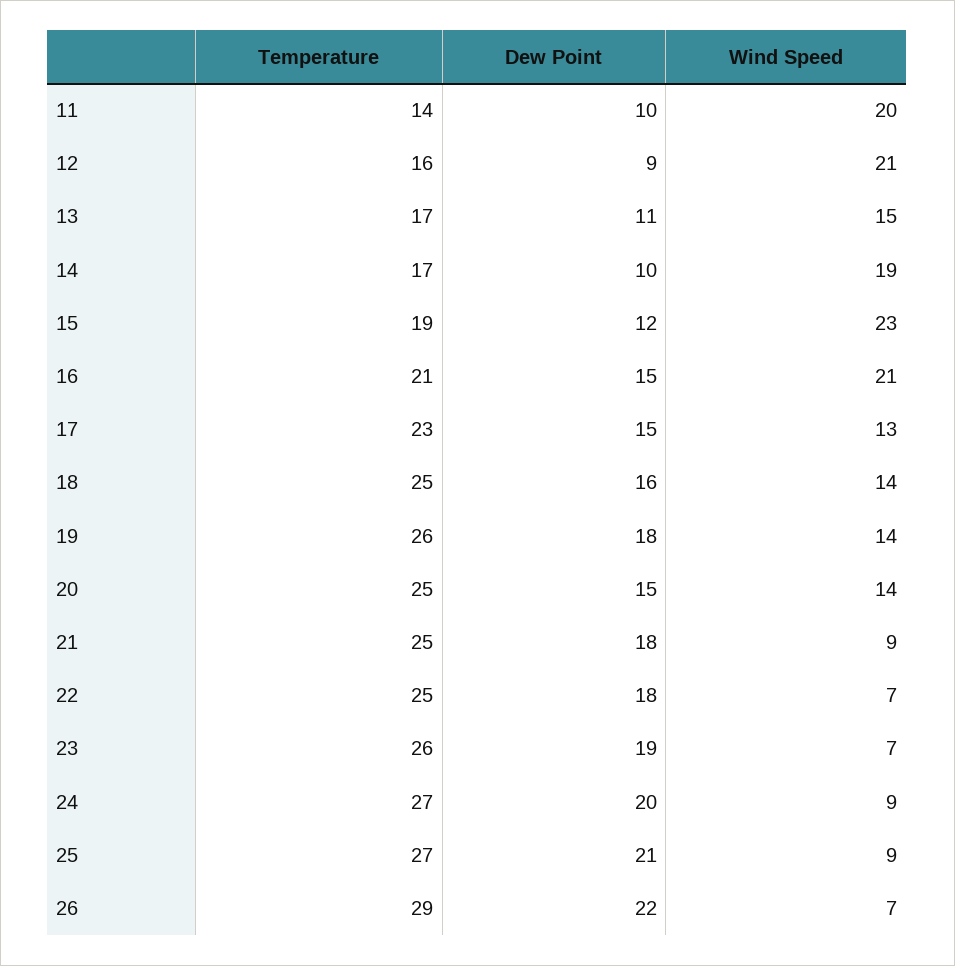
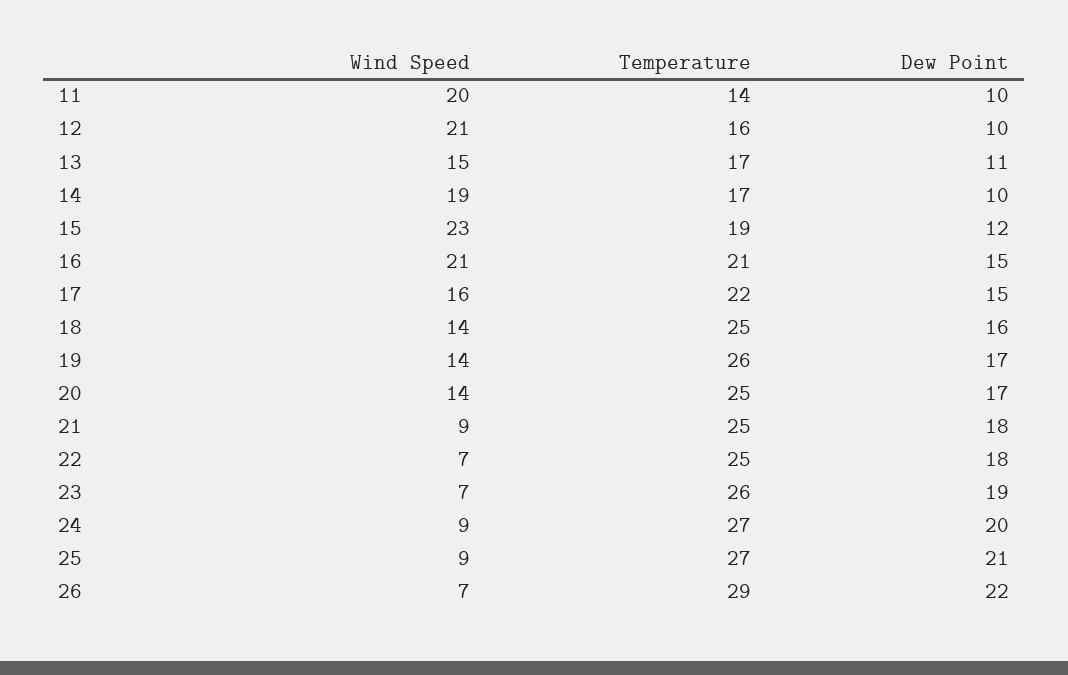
  {
    "Temperature": {
      "11": 14,
      "12": 16,
      "13": 17,
      "14": 17,
      "15": 19,
      "16": 21,
-     "17": 23,
+     "17": 22,
      "18": 25,
      "19": 26,
      "20": 25,
      "21": 25,
      "22": 25,
      "23": 26,
      "24": 27,
      "25": 27,
      "26": 29
    },
    "Dew Point": {
      "11": 10,
-     "12": 9,
+     "12": 10,
      "13": 11,
      "14": 10,
      "15": 12,
      "16": 15,
      "17": 15,
      "18": 16,
-     "19": 18,
+     "19": 17,
-     "20": 15,
+     "20": 17,
      "21": 18,
      "22": 18,
      "23": 19,
      "24": 20,
      "25": 21,
      "26": 22
    },
    "Wind Speed": {
      "11": 20,
      "12": 21,
      "13": 15,
      "14": 19,
      "15": 23,
      "16": 21,
-     "17": 13,
+     "17": 16,
      "18": 14,
      "19": 14,
      "20": 14,
      "21": 9,
      "22": 7,
      "23": 7,
      "24": 9,
      "25": 9,
      "26": 7
    }
  }

